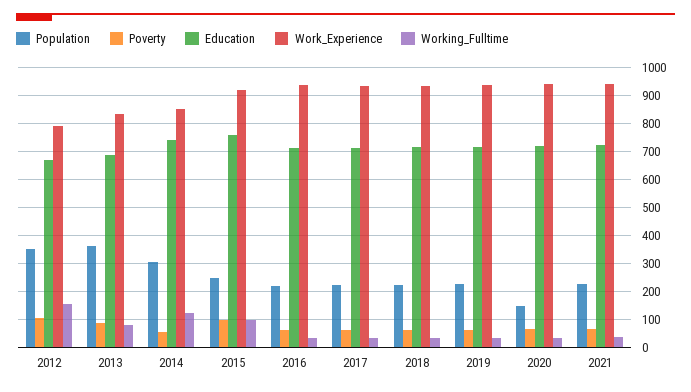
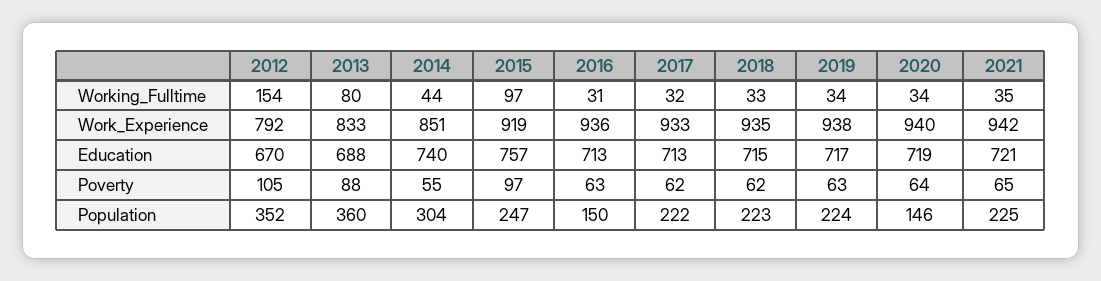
  {
    "Population": {
      "2012": 352,
      "2013": 360,
      "2014": 304,
      "2015": 247,
-     "2016": 225,
+     "2016": 150,
      "2017": 222,
      "2018": 223,
      "2019": 224,
      "2020": 146,
      "2021": 225
    },
    "Poverty": {
      "2012": 105,
      "2013": 88,
      "2014": 55,
      "2015": 97,
      "2016": 63,
      "2017": 62,
      "2018": 62,
      "2019": 63,
      "2020": 64,
      "2021": 65
    },
    "Education": {
      "2012": 670,
      "2013": 688,
      "2014": 740,
      "2015": 757,
      "2016": 713,
      "2017": 713,
      "2018": 715,
      "2019": 717,
      "2020": 719,
      "2021": 721
    },
    "Work_Experience": {
      "2012": 792,
      "2013": 833,
      "2014": 851,
      "2015": 919,
      "2016": 936,
      "2017": 933,
      "2018": 935,
      "2019": 938,
      "2020": 940,
      "2021": 942
    },
    "Working_Fulltime": {
      "2012": 154,
      "2013": 80,
-     "2014": 125,
+     "2014": 44,
      "2015": 97,
      "2016": 31,
      "2017": 32,
      "2018": 33,
      "2019": 34,
      "2020": 34,
      "2021": 35
    }
  }

